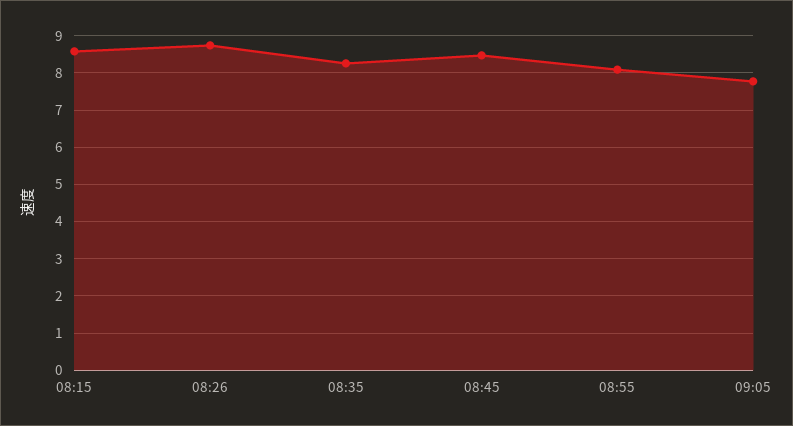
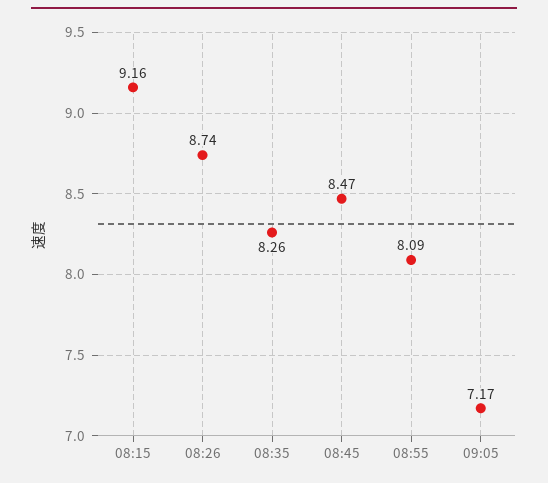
  {
-   "08:15": 8.6,
+   "08:15": 9.16,
    "08:26": 8.74,
    "08:35": 8.26,
    "08:45": 8.47,
    "08:55": 8.09,
-   "09:05": 7.8
+   "09:05": 7.17
  }

